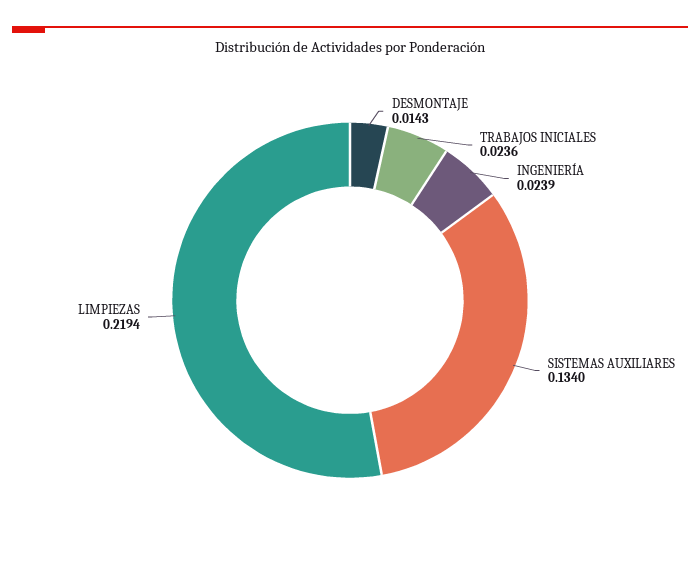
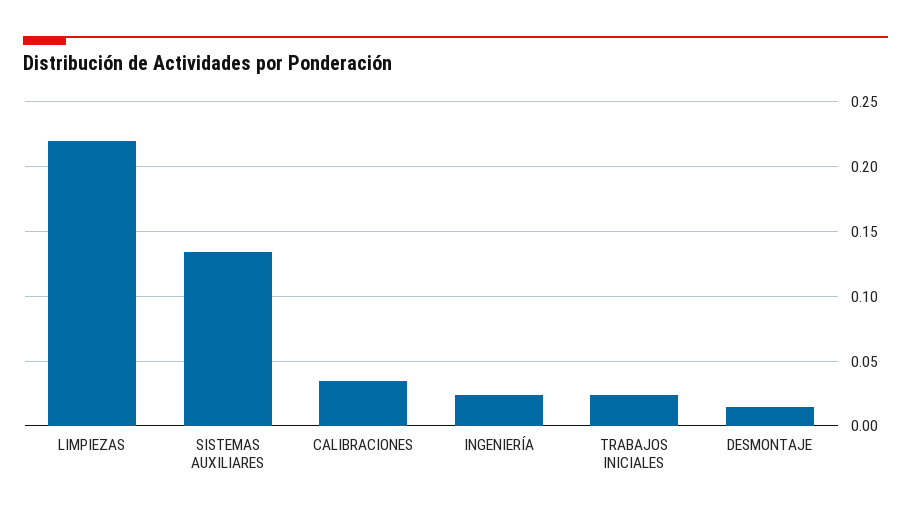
  {
    "DESMONTAJE": 0.0143,
    "TRABAJOS INICIALES": 0.0236,
    "INGENIERÍA": 0.0239,
    "SISTEMAS AUXILIARES": 0.134,
-   "LIMPIEZAS": 0.2194
+   "LIMPIEZAS": 0.2194,
+   "CALIBRACIONES": 0.035
  }

